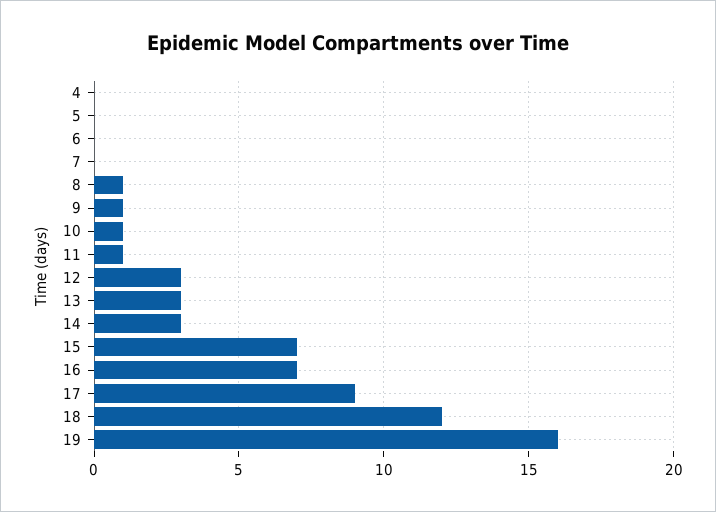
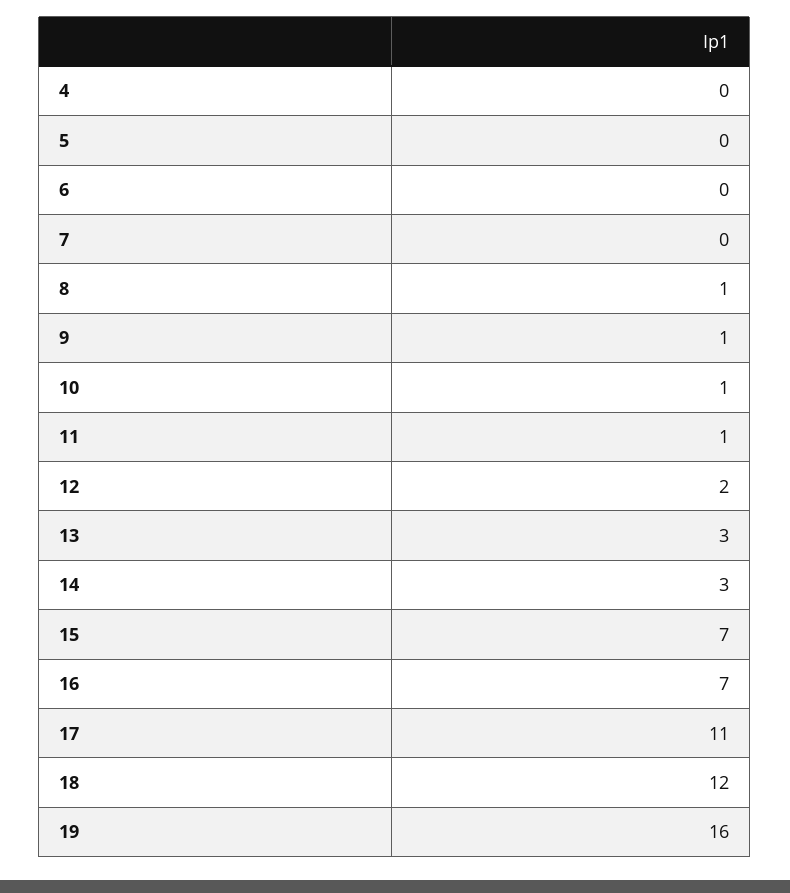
  {
    "4": 0,
    "5": 0,
    "6": 0,
    "7": 0,
    "8": 1,
    "9": 1,
    "10": 1,
    "11": 1,
-   "12": 3,
+   "12": 2,
    "13": 3,
    "14": 3,
    "15": 7,
    "16": 7,
-   "17": 9,
+   "17": 11,
    "18": 12,
    "19": 16
  }

